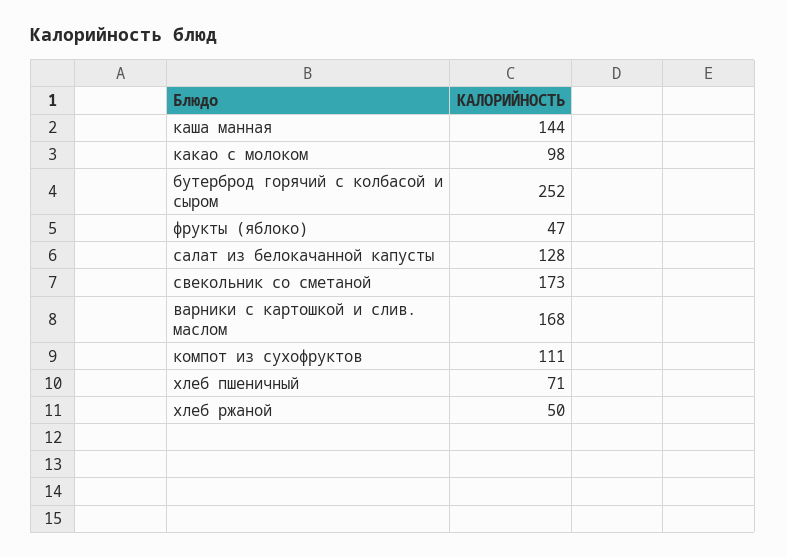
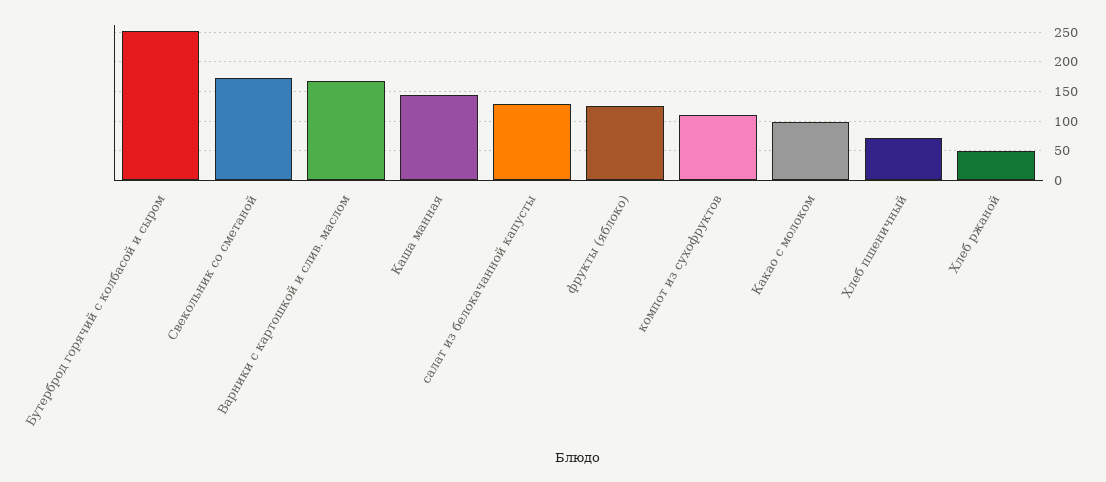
  {
    "каша манная": 144,
    "какао с молоком": 98,
    "бутерброд горячий с колбасой и сыром": 252,
-   "фрукты (яблоко)": 47,
+   "фрукты (яблоко)": 125,
    "салат из белокачанной капусты": 128,
    "свекольник со сметаной": 173,
    "варники с картошкой и слив. маслом": 168,
    "компот из сухофруктов": 111,
    "хлеб пшеничный": 71,
    "хлеб ржаной": 50
  }

